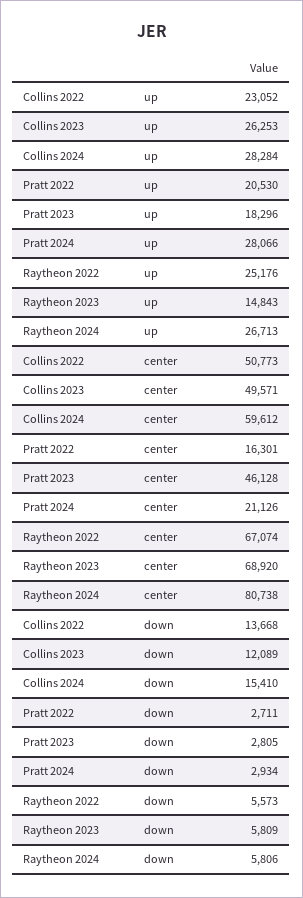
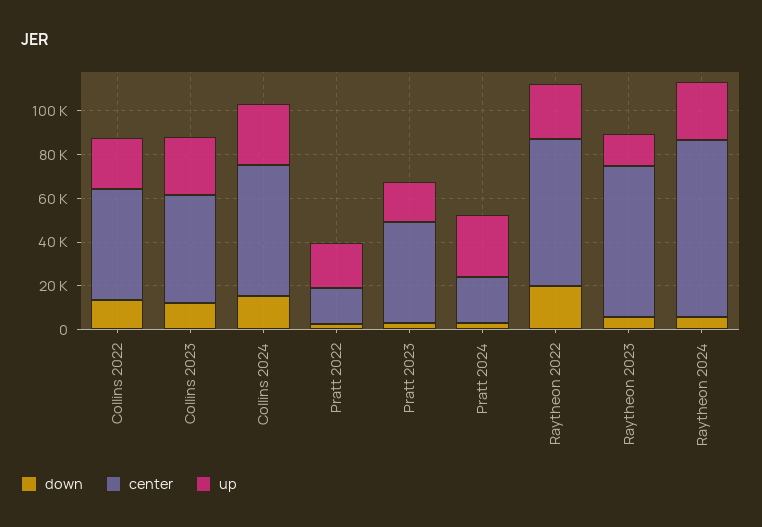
  {
    "up": {
      "Collins 2022": 23052,
      "Collins 2023": 26253,
      "Collins 2024": 28284,
      "Pratt 2022": 20530,
      "Pratt 2023": 18296,
      "Pratt 2024": 28066,
      "Raytheon 2022": 25176,
      "Raytheon 2023": 14843,
      "Raytheon 2024": 26713
    },
    "center": {
      "Collins 2022": 50773,
      "Collins 2023": 49571,
      "Collins 2024": 59612,
      "Pratt 2022": 16301,
      "Pratt 2023": 46128,
      "Pratt 2024": 21126,
      "Raytheon 2022": 67074,
      "Raytheon 2023": 68920,
      "Raytheon 2024": 80738
    },
    "down": {
      "Collins 2022": 13668,
      "Collins 2023": 12089,
      "Collins 2024": 15410,
      "Pratt 2022": 2711,
      "Pratt 2023": 2805,
      "Pratt 2024": 2934,
-     "Raytheon 2022": 5573,
+     "Raytheon 2022": 20000,
      "Raytheon 2023": 5809,
      "Raytheon 2024": 5806
    }
  }

